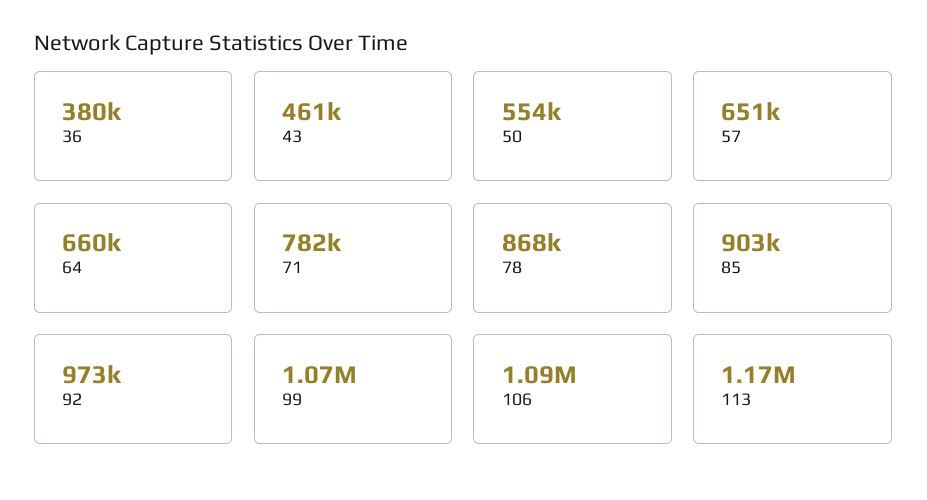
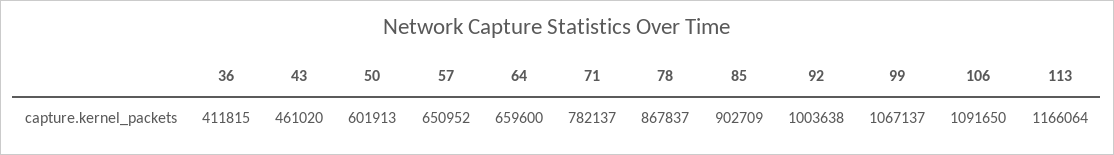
  {
-   "36": 380000,
+   "36": 411815,
    "43": 461020,
-   "50": 554000,
+   "50": 601913,
    "57": 650952,
    "64": 659600,
    "71": 782137,
    "78": 867837,
    "85": 902709,
-   "92": 973000,
+   "92": 1003638,
    "99": 1067137,
    "106": 1091650,
    "113": 1166064
  }

